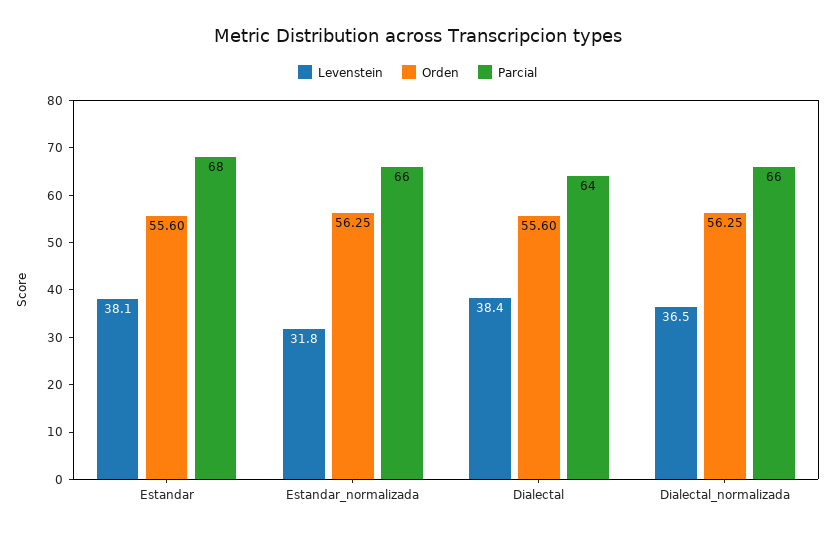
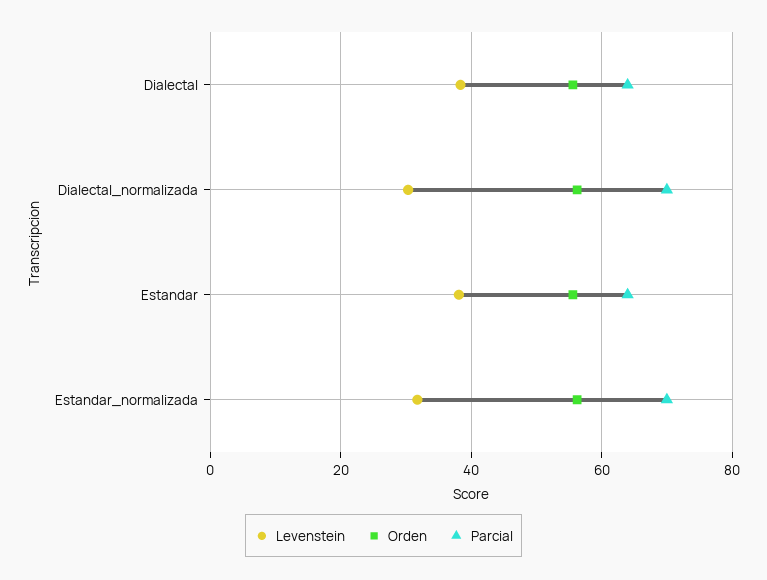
  {
    "Levenstein": {
      "Estandar": 38.1,
      "Estandar_normalizada": 31.8,
      "Dialectal": 38.4,
-     "Dialectal_normalizada": 36.5
+     "Dialectal_normalizada": 30
    },
    "Orden": {
      "Estandar": 55.6,
      "Estandar_normalizada": 56.25,
      "Dialectal": 55.6,
      "Dialectal_normalizada": 56.25
    },
    "Parcial": {
-     "Estandar": 68,
+     "Estandar": 64,
-     "Estandar_normalizada": 66,
+     "Estandar_normalizada": 70,
      "Dialectal": 64,
-     "Dialectal_normalizada": 66
+     "Dialectal_normalizada": 70
    }
  }

